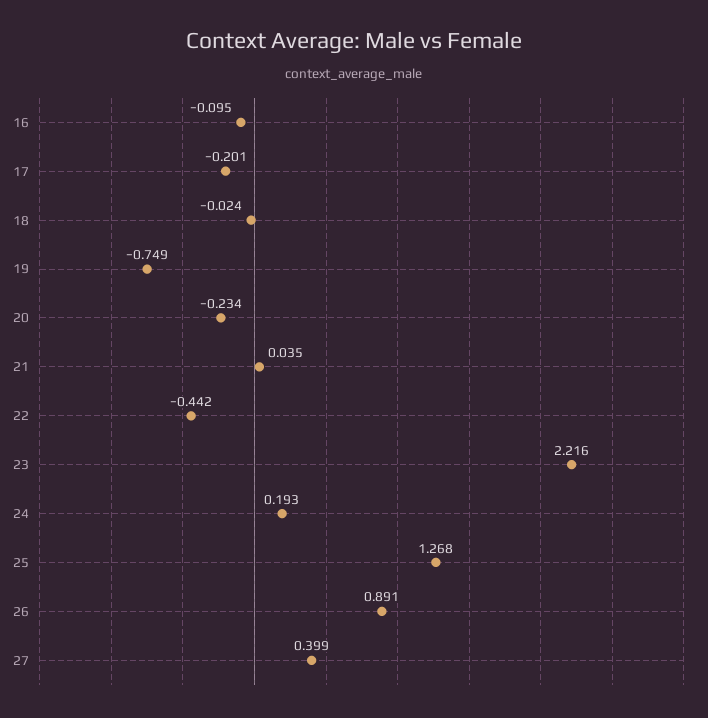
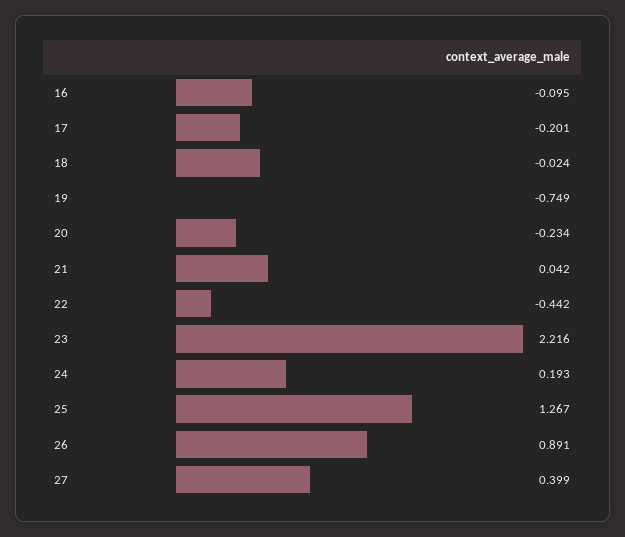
  {
    "16": -0.095,
    "17": -0.201,
    "18": -0.024,
    "19": -0.749,
    "20": -0.234,
-   "21": 0.035,
+   "21": 0.042,
    "22": -0.442,
    "23": 2.216,
    "24": 0.193,
-   "25": 1.268,
+   "25": 1.267,
    "26": 0.891,
    "27": 0.399
  }

